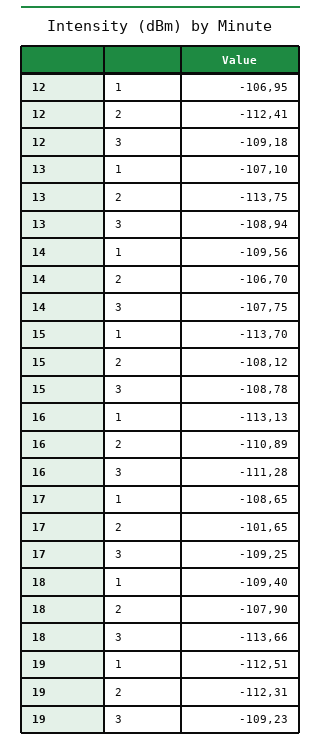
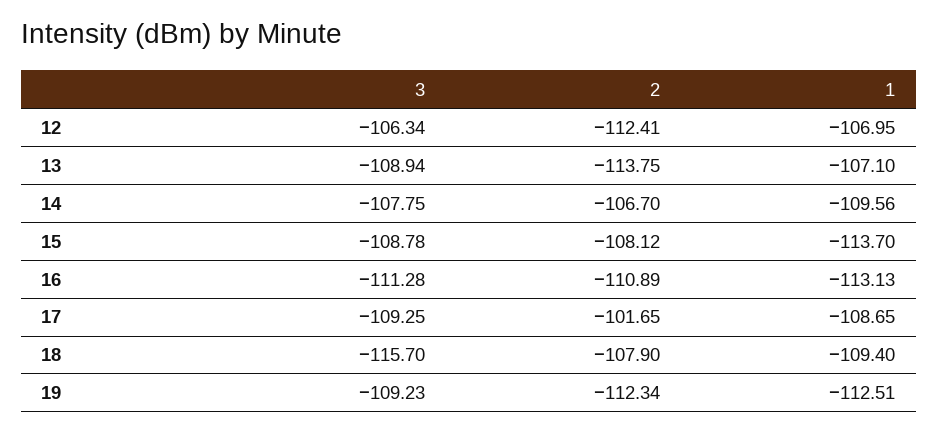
  {
    "12": {
      "1": -106.95,
      "2": -112.41,
-     "3": -109.18
+     "3": -106.34
    },
    "13": {
      "1": -107.1,
      "2": -113.75,
      "3": -108.94
    },
    "14": {
      "1": -109.56,
      "2": -106.7,
      "3": -107.75
    },
    "15": {
      "1": -113.7,
      "2": -108.12,
      "3": -108.78
    },
    "16": {
      "1": -113.13,
      "2": -110.89,
      "3": -111.28
    },
    "17": {
      "1": -108.65,
      "2": -101.65,
      "3": -109.25
    },
    "18": {
      "1": -109.4,
      "2": -107.9,
-     "3": -113.66
+     "3": -115.7
    },
    "19": {
      "1": -112.51,
-     "2": -112.31,
+     "2": -112.34,
      "3": -109.23
    }
  }

